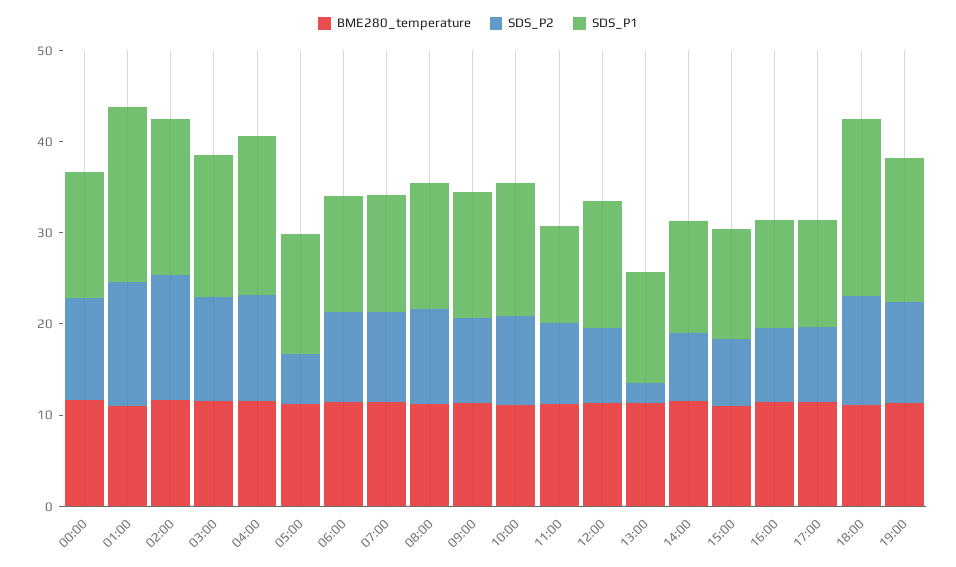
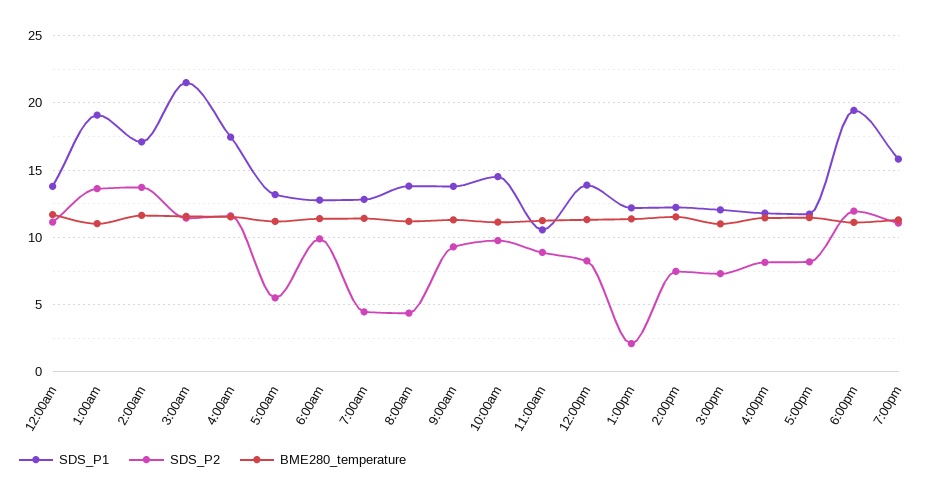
  {
    "BME280_temperature": {
      "00:00": 11.5,
      "01:00": 11,
      "02:00": 11.5,
      "03:00": 11.5,
      "04:00": 11.5,
      "05:00": 11,
      "06:00": 11.5,
      "07:00": 11.5,
      "08:00": 11,
      "09:00": 11.5,
      "10:00": 11,
      "11:00": 11.5,
      "12:00": 11.5,
      "13:00": 11.5,
      "14:00": 11.5,
      "15:00": 11,
      "16:00": 11.5,
      "17:00": 11.5,
      "18:00": 11,
      "19:00": 11.5
    },
    "SDS_P2": {
      "00:00": 11,
      "01:00": 13.5,
      "02:00": 13.5,
      "03:00": 11.5,
      "04:00": 11.5,
      "05:00": 5.5,
      "06:00": 10,
-     "07:00": 10,
+     "07:00": 4.5,
-     "08:00": 10,
+     "08:00": 4.5,
      "09:00": 9.5,
      "10:00": 10,
      "11:00": 9,
      "12:00": 8.5,
      "13:00": 2,
      "14:00": 7.5,
      "15:00": 7.5,
      "16:00": 8,
      "17:00": 8,
      "18:00": 12,
      "19:00": 11
    },
    "SDS_P1": {
      "00:00": 14,
      "01:00": 19,
      "02:00": 17,
-     "03:00": 16,
+     "03:00": 21.5,
      "04:00": 17.5,
      "05:00": 13,
      "06:00": 13,
      "07:00": 13,
      "08:00": 14,
      "09:00": 14,
      "10:00": 14.5,
      "11:00": 10.5,
      "12:00": 14,
      "13:00": 12,
      "14:00": 12,
      "15:00": 12,
      "16:00": 12,
      "17:00": 11.5,
      "18:00": 19.5,
      "19:00": 16
    }
  }

